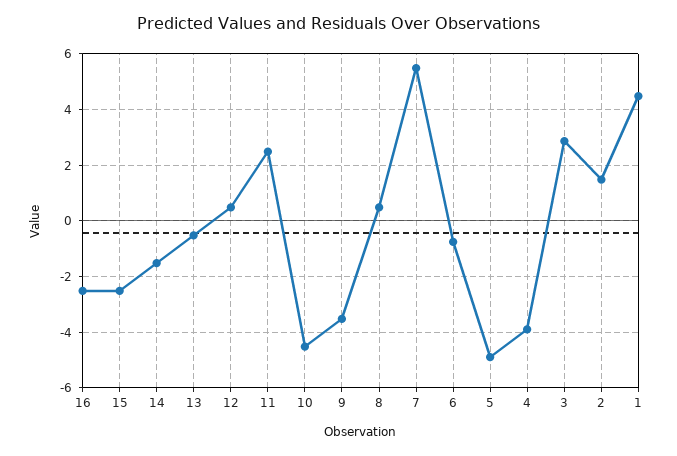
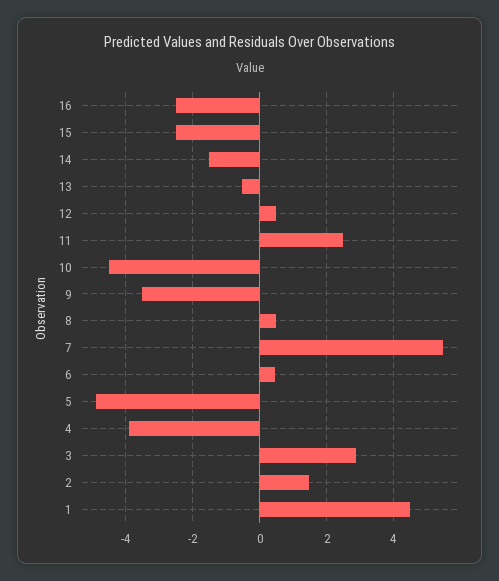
  {
    "16": -2.6,
    "15": -2.6,
    "14": -1.6,
    "13": -0.6,
    "12": 0.4,
    "11": 2.4,
    "10": -4.6,
    "9": -3.6,
    "8": 0.4,
    "7": 5.4,
-   "6": -0.75,
+   "6": 0.4,
    "5": -4.8,
    "4": -3.8,
    "3": 2.8,
    "2": 1.4,
    "1": 4.4
  }

